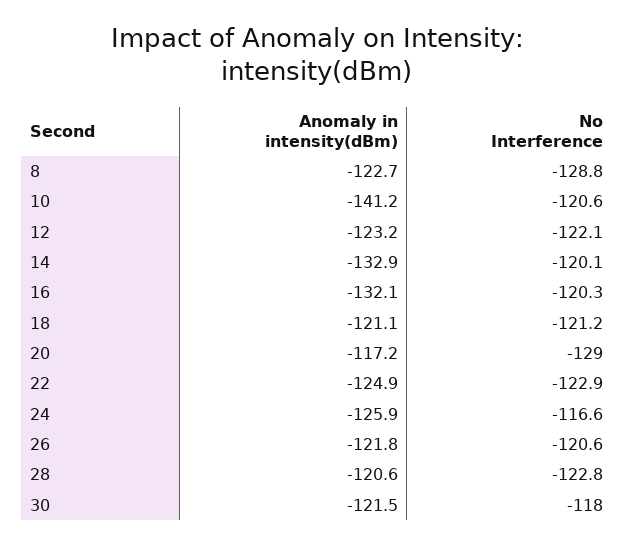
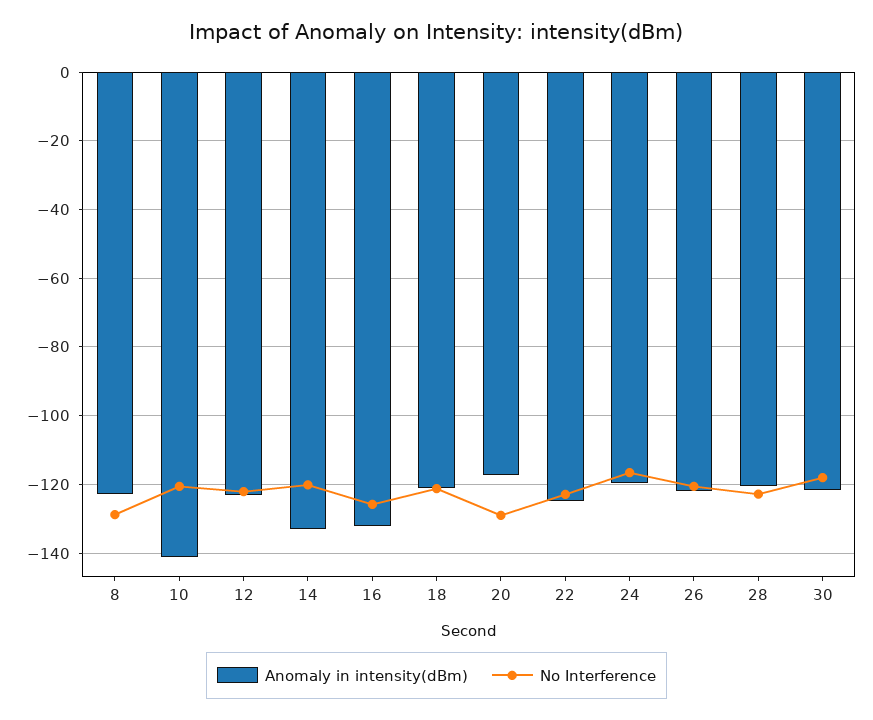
  {
    "Anomaly in intensity(dBm)": {
      "8": -122.7,
      "10": -141.2,
      "12": -123.2,
      "14": -132.9,
      "16": -132.1,
      "18": -121.1,
      "20": -117.2,
      "22": -124.9,
-     "24": -125.9,
+     "24": -120,
      "26": -121.8,
      "28": -120.6,
      "30": -121.5
    },
    "No Interference": {
      "8": -128.8,
      "10": -120.6,
      "12": -122.1,
      "14": -120.1,
-     "16": -120.3,
+     "16": -126,
      "18": -121.2,
      "20": -129,
      "22": -122.9,
      "24": -116.6,
      "26": -120.6,
      "28": -122.8,
      "30": -118
    }
  }

